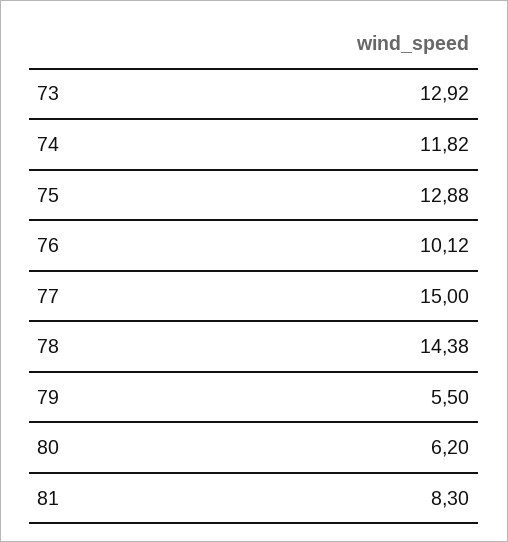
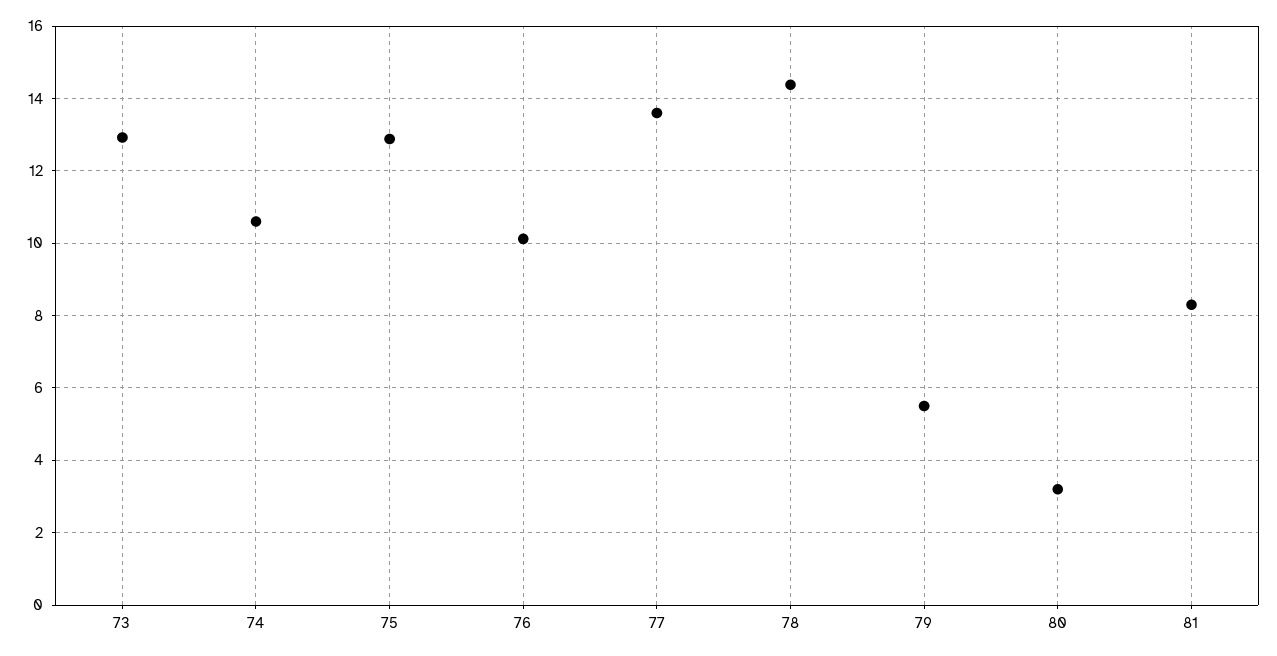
  {
    "73": 12.92,
-   "74": 11.82,
+   "74": 10.6,
    "75": 12.88,
    "76": 10.12,
-   "77": 15,
+   "77": 13.6,
    "78": 14.38,
    "79": 5.5,
-   "80": 6.2,
+   "80": 3.2,
    "81": 8.3
  }

